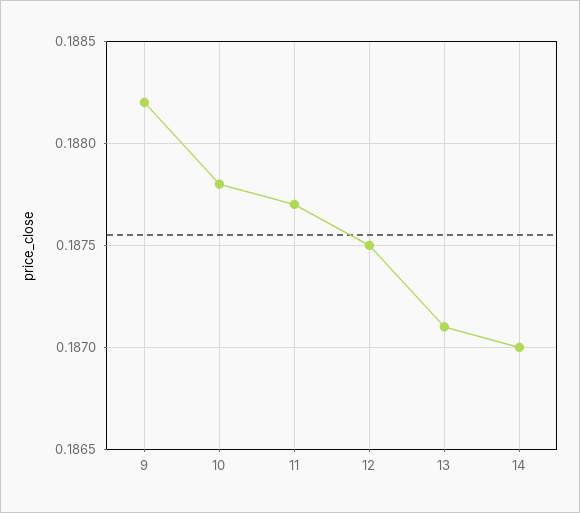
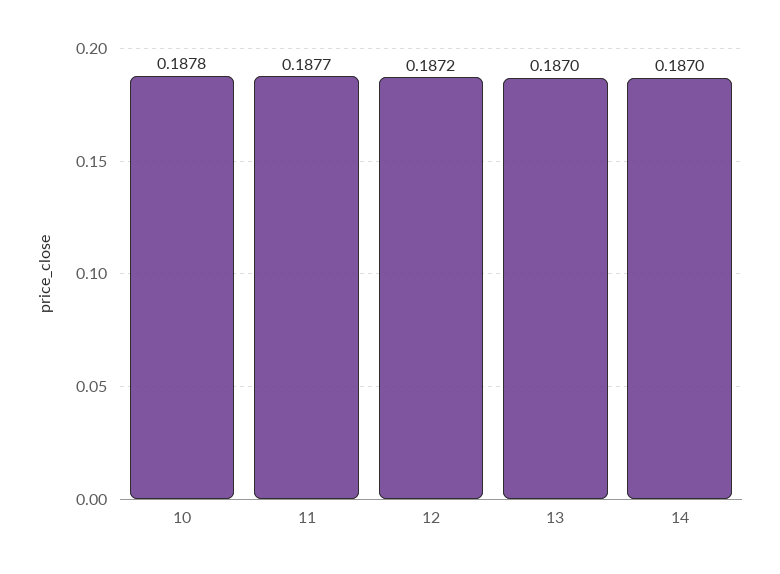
  {
-   "9": 0.1882,
    "10": 0.1878,
    "11": 0.1877,
-   "12": 0.1875,
+   "12": 0.1872,
-   "13": 0.1871,
+   "13": 0.187,
    "14": 0.187
  }

